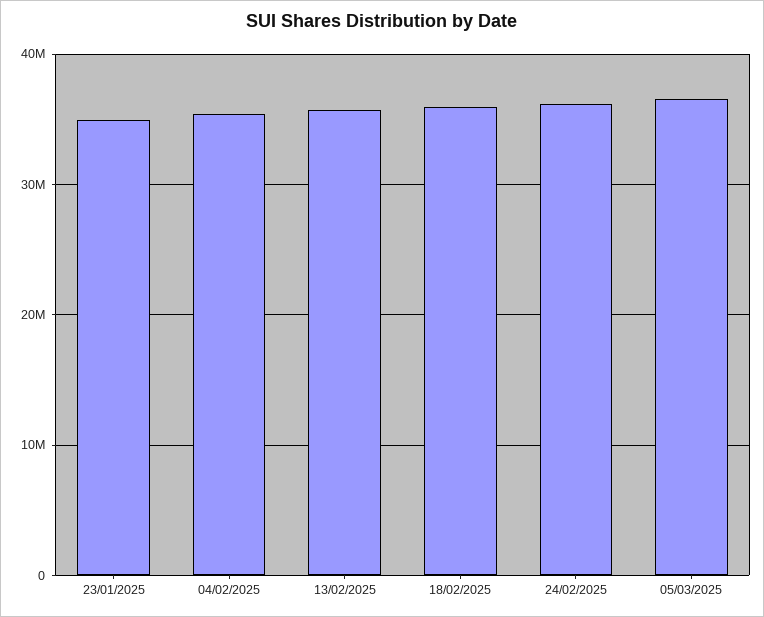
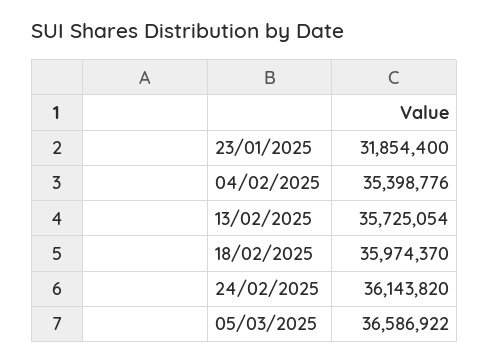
  {
-   "23/01/2025": 35000000,
+   "23/01/2025": 31854400,
    "04/02/2025": 35398776,
    "13/02/2025": 35725054,
    "18/02/2025": 35974370,
    "24/02/2025": 36143820,
    "05/03/2025": 36586922
  }

